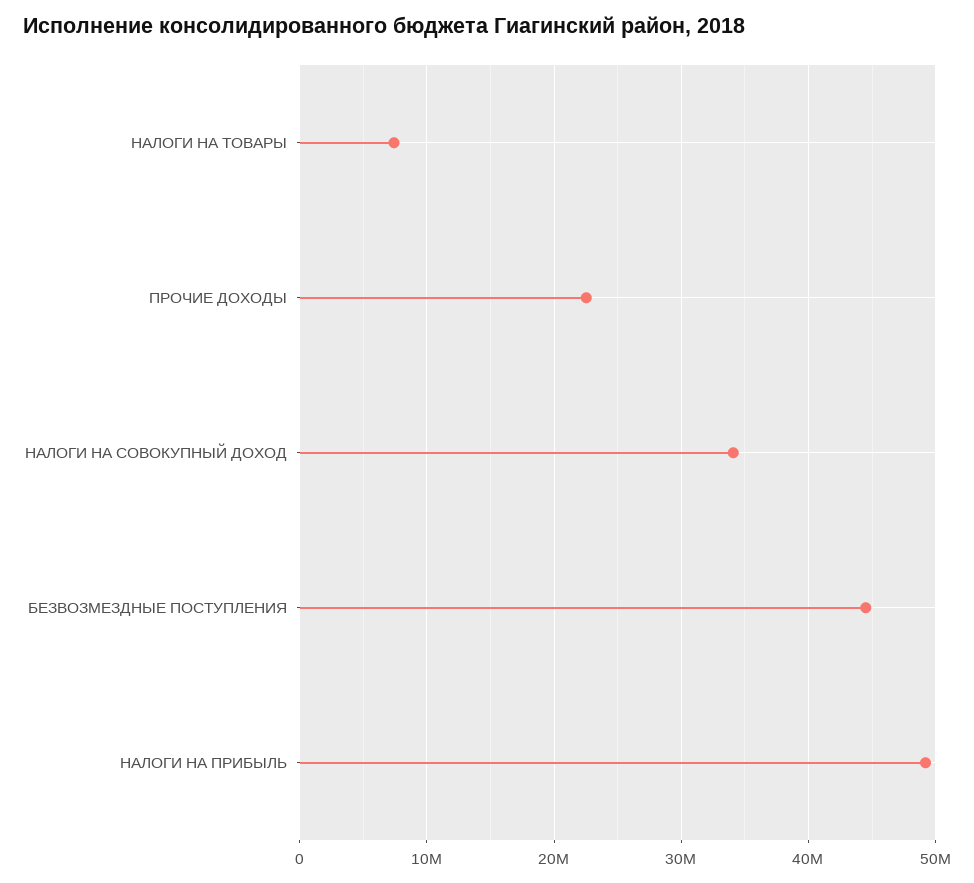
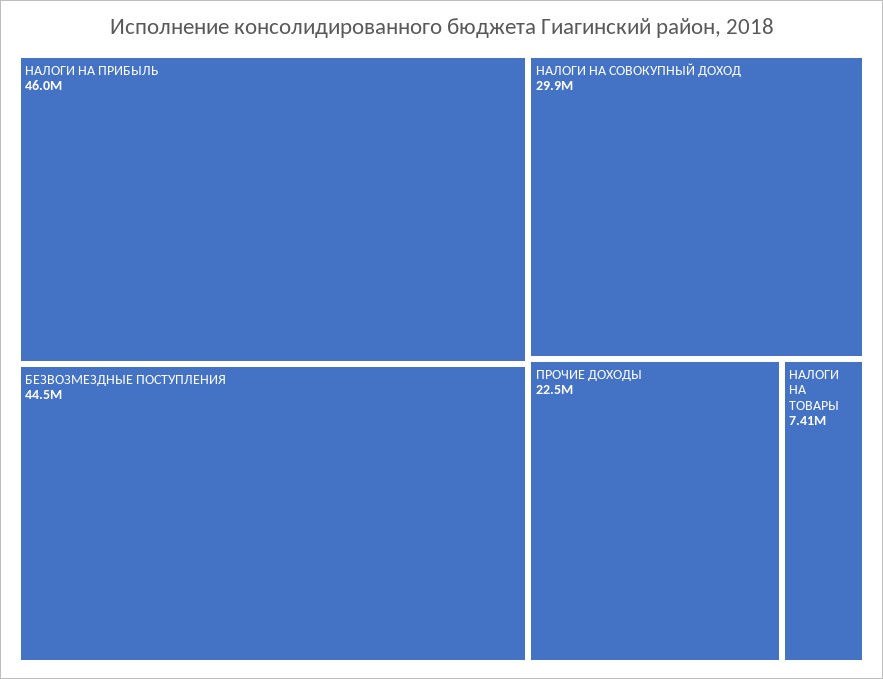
  {
    "НАЛОГИ НА ТОВАРЫ": 7410000,
    "ПРОЧИЕ ДОХОДЫ": 22500000,
-   "НАЛОГИ НА СОВОКУПНЫЙ ДОХОД": 34000000,
+   "НАЛОГИ НА СОВОКУПНЫЙ ДОХОД": 29900000,
    "БЕЗВОЗМЕЗДНЫЕ ПОСТУПЛЕНИЯ": 44500000,
-   "НАЛОГИ НА ПРИБЫЛЬ": 49000000
+   "НАЛОГИ НА ПРИБЫЛЬ": 46000000
  }

